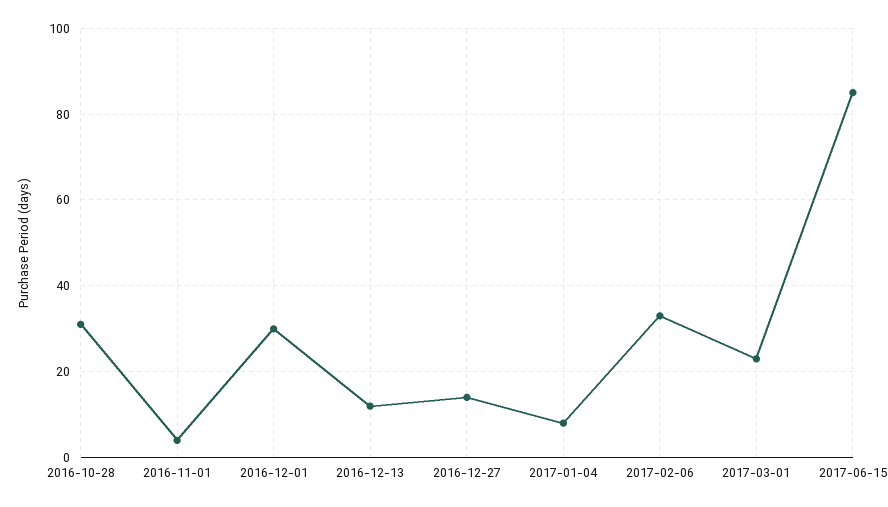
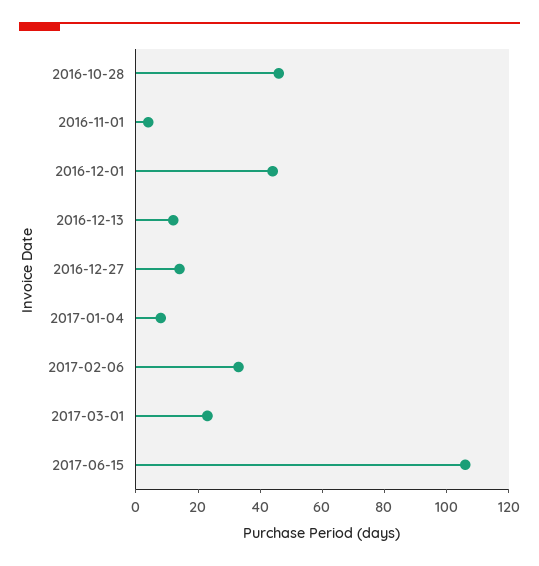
  {
-   "2016-10-28": 30,
+   "2016-10-28": 45,
    "2016-11-01": 5,
-   "2016-12-01": 30,
+   "2016-12-01": 45,
    "2016-12-13": 10,
    "2016-12-27": 15,
    "2017-01-04": 10,
    "2017-02-06": 35,
    "2017-03-01": 25,
-   "2017-06-15": 85
+   "2017-06-15": 105
  }

